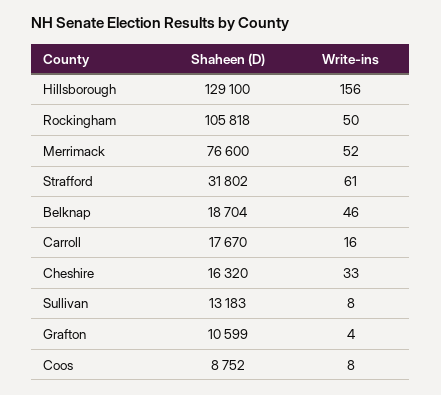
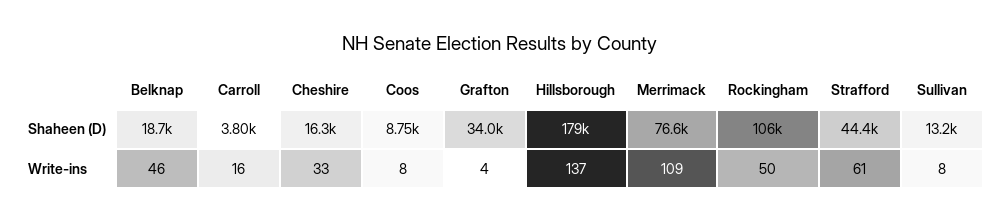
  {
    "Shaheen (D)": {
-     "Hillsborough": 129100,
+     "Hillsborough": 179000,
      "Rockingham": 105818,
      "Merrimack": 76600,
-     "Strafford": 31802,
+     "Strafford": 44400,
      "Belknap": 18704,
-     "Carroll": 17670,
+     "Carroll": 3800,
      "Cheshire": 16320,
      "Sullivan": 13183,
-     "Grafton": 10599,
+     "Grafton": 34000,
      "Coos": 8752
    },
    "Write-ins": {
-     "Hillsborough": 156,
+     "Hillsborough": 137,
      "Rockingham": 50,
-     "Merrimack": 52,
+     "Merrimack": 109,
      "Strafford": 61,
      "Belknap": 46,
      "Carroll": 16,
      "Cheshire": 33,
      "Sullivan": 8,
      "Grafton": 4,
      "Coos": 8
    }
  }

